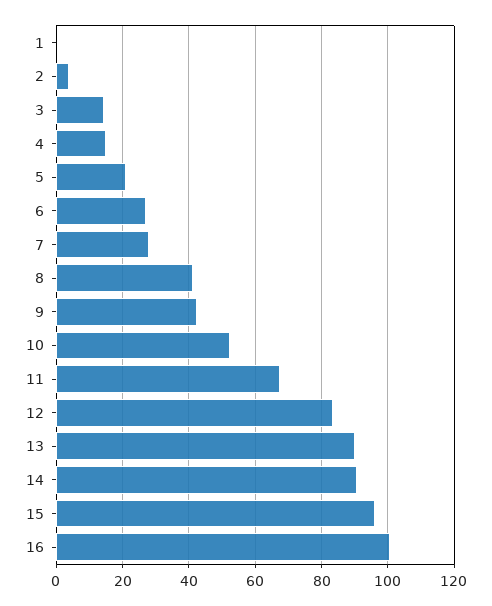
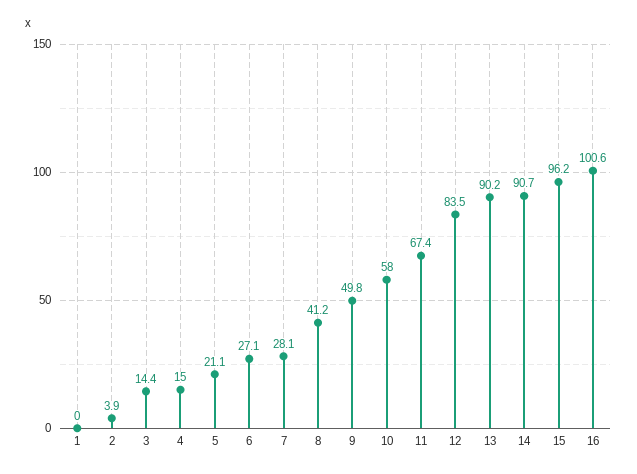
  {
    "1": 0,
    "2": 3.9,
    "3": 14.4,
    "4": 15,
    "5": 21.1,
    "6": 27.1,
    "7": 28.1,
    "8": 41.2,
-   "9": 42,
+   "9": 49.8,
-   "10": 52,
+   "10": 58,
    "11": 67.4,
    "12": 83.5,
    "13": 90.2,
    "14": 90.7,
    "15": 96.2,
    "16": 100.6
  }

